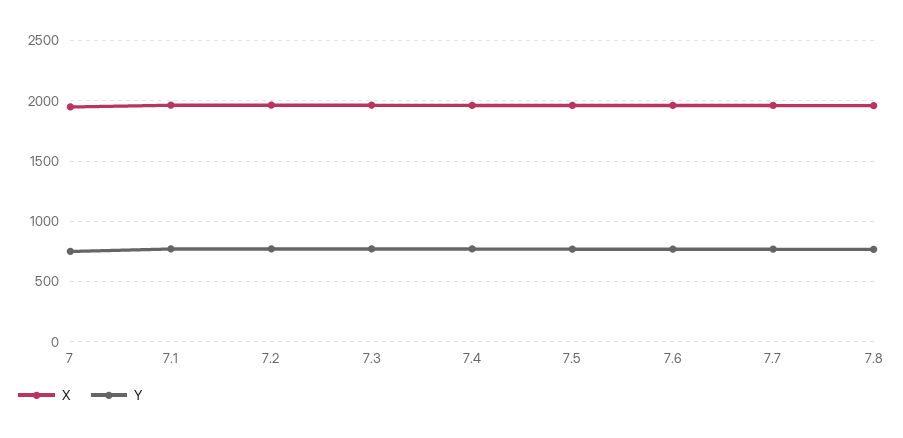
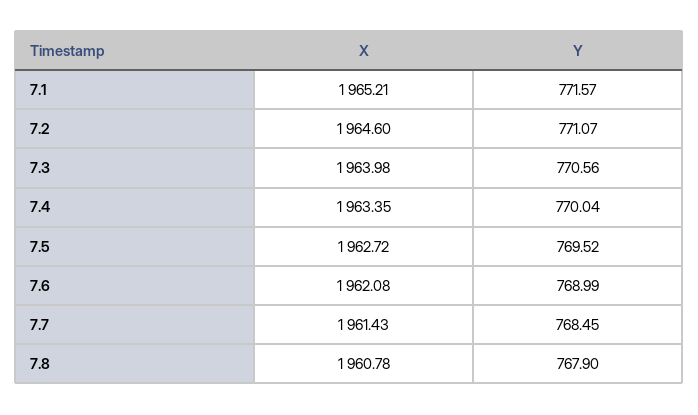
  {
    "X": {
-     "7": 1950,
      "7.1": 1965.21,
      "7.2": 1964.6,
      "7.3": 1963.98,
      "7.4": 1963.35,
      "7.5": 1962.72,
      "7.6": 1962.08,
      "7.7": 1961.43,
      "7.8": 1960.78
    },
    "Y": {
-     "7": 750,
      "7.1": 771.57,
      "7.2": 771.07,
      "7.3": 770.56,
      "7.4": 770.04,
      "7.5": 769.52,
      "7.6": 768.99,
      "7.7": 768.45,
      "7.8": 767.9
    }
  }

